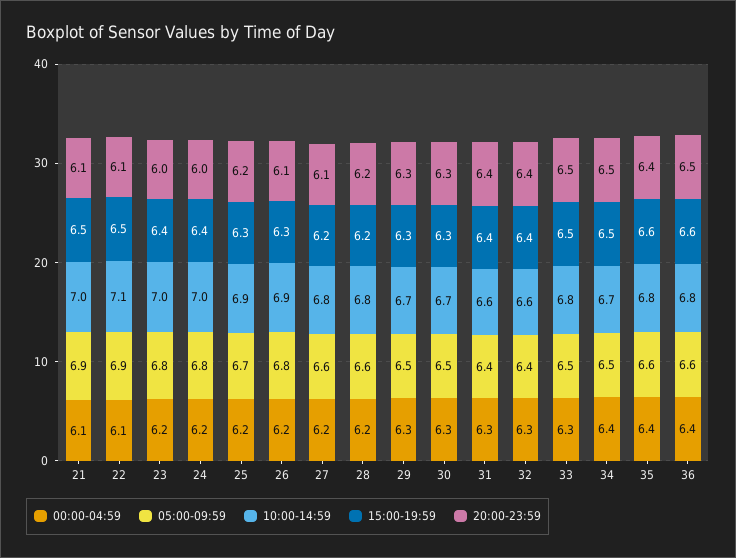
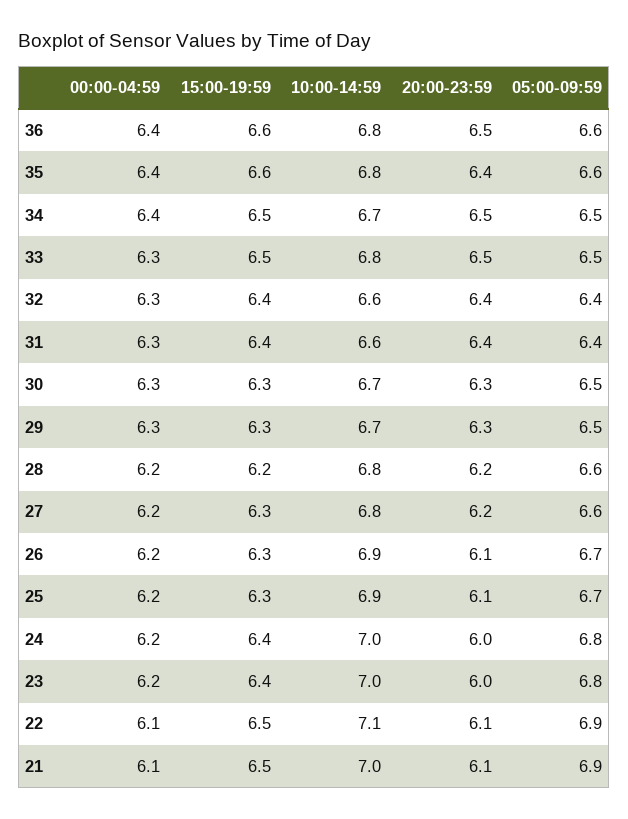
  {
    "00:00-04:59": {
      "21": 6.1,
      "22": 6.1,
      "23": 6.2,
      "24": 6.2,
      "25": 6.2,
      "26": 6.2,
      "27": 6.2,
      "28": 6.2,
      "29": 6.3,
      "30": 6.3,
      "31": 6.3,
      "32": 6.3,
      "33": 6.3,
      "34": 6.4,
      "35": 6.4,
      "36": 6.4
    },
    "05:00-09:59": {
      "21": 6.9,
      "22": 6.9,
      "23": 6.8,
      "24": 6.8,
      "25": 6.7,
-     "26": 6.8,
+     "26": 6.7,
      "27": 6.6,
      "28": 6.6,
      "29": 6.5,
      "30": 6.5,
      "31": 6.4,
      "32": 6.4,
      "33": 6.5,
      "34": 6.5,
      "35": 6.6,
      "36": 6.6
    },
    "10:00-14:59": {
      "21": 7,
      "22": 7.1,
      "23": 7,
      "24": 7,
      "25": 6.9,
      "26": 6.9,
      "27": 6.8,
      "28": 6.8,
      "29": 6.7,
      "30": 6.7,
      "31": 6.6,
      "32": 6.6,
      "33": 6.8,
      "34": 6.7,
      "35": 6.8,
      "36": 6.8
    },
    "15:00-19:59": {
      "21": 6.5,
      "22": 6.5,
      "23": 6.4,
      "24": 6.4,
      "25": 6.3,
      "26": 6.3,
-     "27": 6.2,
+     "27": 6.3,
      "28": 6.2,
      "29": 6.3,
      "30": 6.3,
      "31": 6.4,
      "32": 6.4,
      "33": 6.5,
      "34": 6.5,
      "35": 6.6,
      "36": 6.6
    },
    "20:00-23:59": {
      "21": 6.1,
      "22": 6.1,
      "23": 6,
      "24": 6,
-     "25": 6.2,
+     "25": 6.1,
      "26": 6.1,
-     "27": 6.1,
+     "27": 6.2,
      "28": 6.2,
      "29": 6.3,
      "30": 6.3,
      "31": 6.4,
      "32": 6.4,
      "33": 6.5,
      "34": 6.5,
      "35": 6.4,
      "36": 6.5
    }
  }

